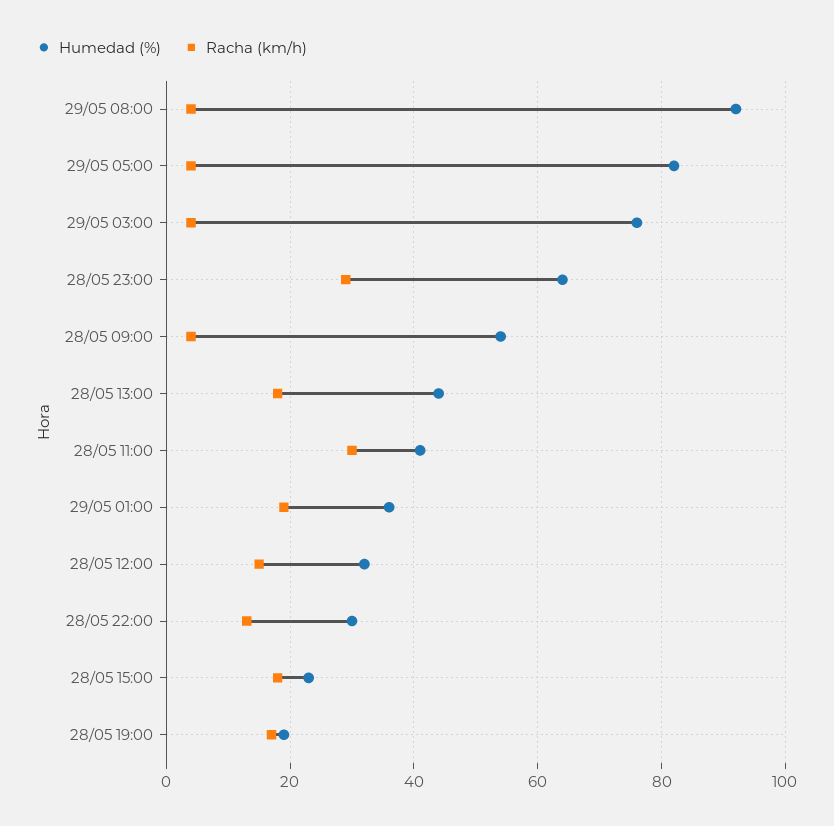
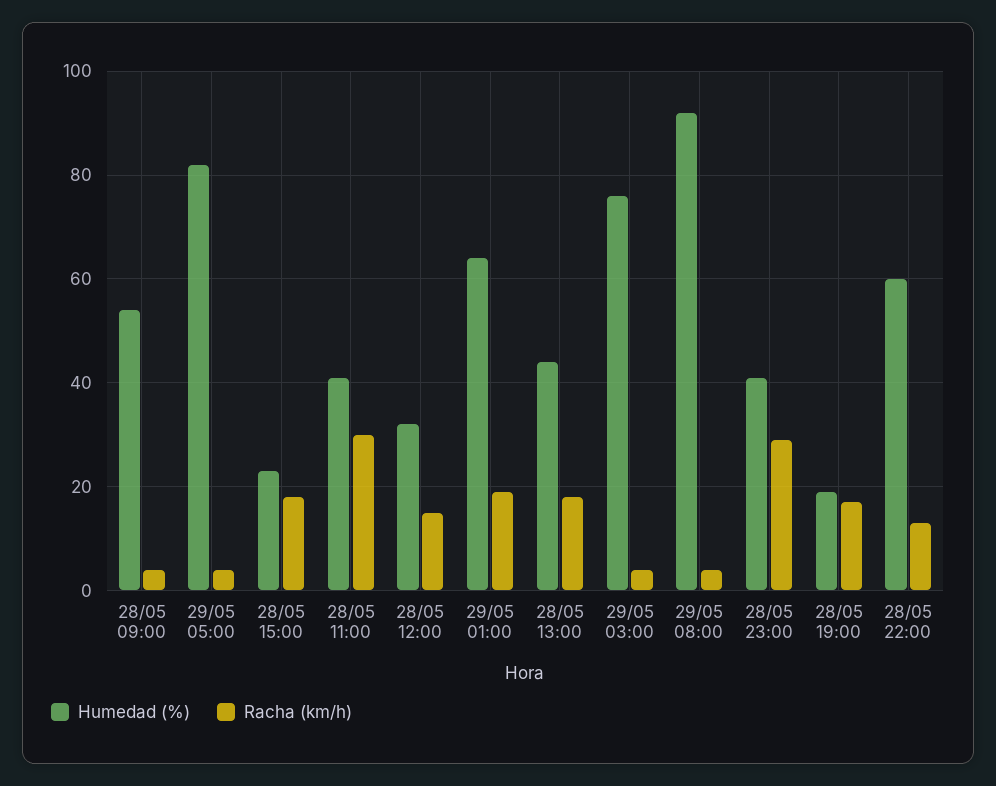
  {
    "Humedad (%)": {
      "29/05 08:00": 90,
      "29/05 05:00": 80,
      "29/05 03:00": 75,
-     "28/05 23:00": 65,
+     "28/05 23:00": 40,
      "28/05 09:00": 55,
      "28/05 13:00": 45,
      "28/05 11:00": 40,
-     "29/05 01:00": 35,
+     "29/05 01:00": 65,
      "28/05 12:00": 30,
-     "28/05 22:00": 30,
+     "28/05 22:00": 60,
      "28/05 15:00": 25,
      "28/05 19:00": 20
    },
    "Racha (km/h)": {
      "29/05 08:00": 5,
      "29/05 05:00": 5,
      "29/05 03:00": 5,
      "28/05 23:00": 30,
      "28/05 09:00": 5,
      "28/05 13:00": 20,
      "28/05 11:00": 30,
      "29/05 01:00": 20,
      "28/05 12:00": 15,
      "28/05 22:00": 15,
      "28/05 15:00": 20,
      "28/05 19:00": 15
    }
  }

